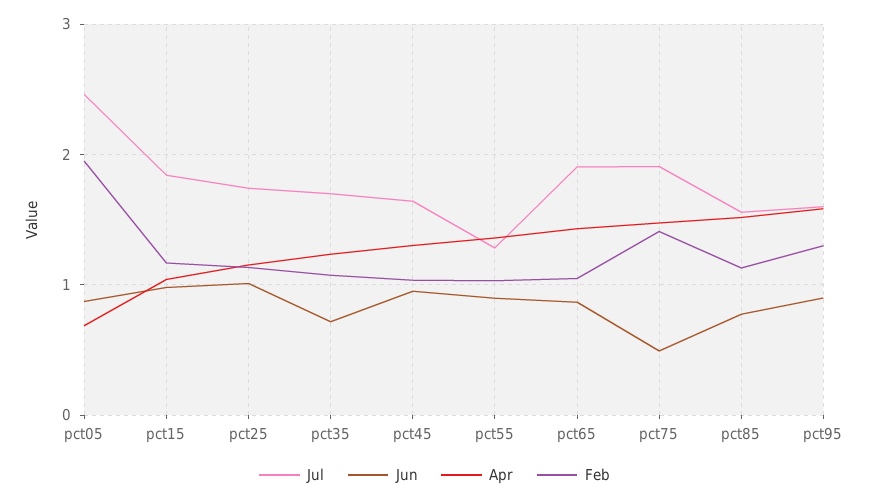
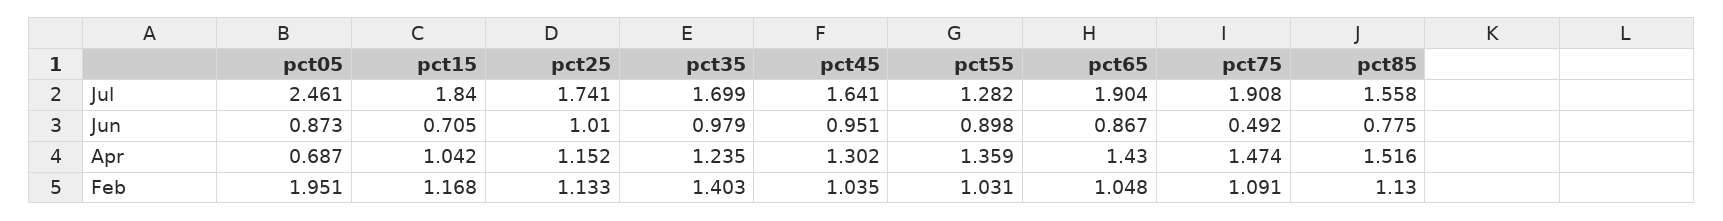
  {
    "Jul": {
      "pct05": 2.461,
      "pct15": 1.84,
      "pct25": 1.741,
      "pct35": 1.699,
      "pct45": 1.641,
      "pct55": 1.282,
      "pct65": 1.904,
      "pct75": 1.908,
-     "pct85": 1.558,
+     "pct85": 1.558
-     "pct95": 1.6
    },
    "Jun": {
      "pct05": 0.873,
-     "pct15": 1,
+     "pct15": 0.705,
      "pct25": 1.01,
-     "pct35": 0.7,
+     "pct35": 0.979,
      "pct45": 0.951,
      "pct55": 0.898,
      "pct65": 0.867,
      "pct75": 0.492,
-     "pct85": 0.775,
+     "pct85": 0.775
-     "pct95": 0.9
    },
    "Apr": {
      "pct05": 0.687,
      "pct15": 1.042,
      "pct25": 1.152,
      "pct35": 1.235,
      "pct45": 1.302,
      "pct55": 1.359,
      "pct65": 1.43,
      "pct75": 1.474,
-     "pct85": 1.516,
+     "pct85": 1.516
-     "pct95": 1.6
    },
    "Feb": {
      "pct05": 1.951,
      "pct15": 1.168,
      "pct25": 1.133,
-     "pct35": 1.1,
+     "pct35": 1.403,
      "pct45": 1.035,
      "pct55": 1.031,
      "pct65": 1.048,
-     "pct75": 1.4,
+     "pct75": 1.091,
-     "pct85": 1.13,
+     "pct85": 1.13
-     "pct95": 1.3
    }
  }

